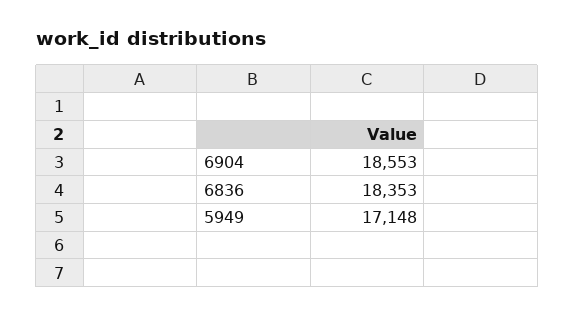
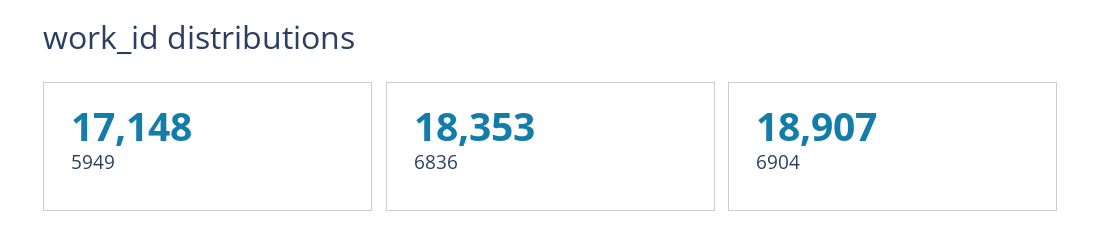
  {
-   "6904": 18553,
+   "6904": 18907,
    "6836": 18353,
    "5949": 17148
  }

